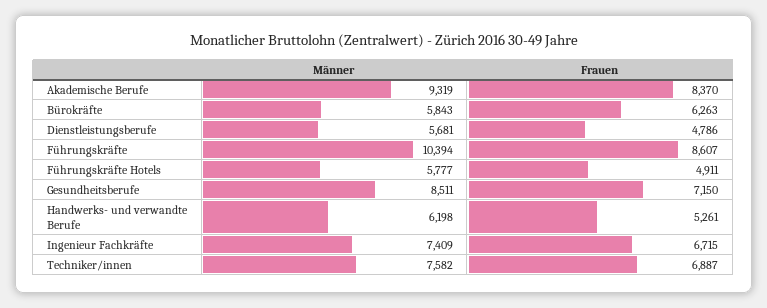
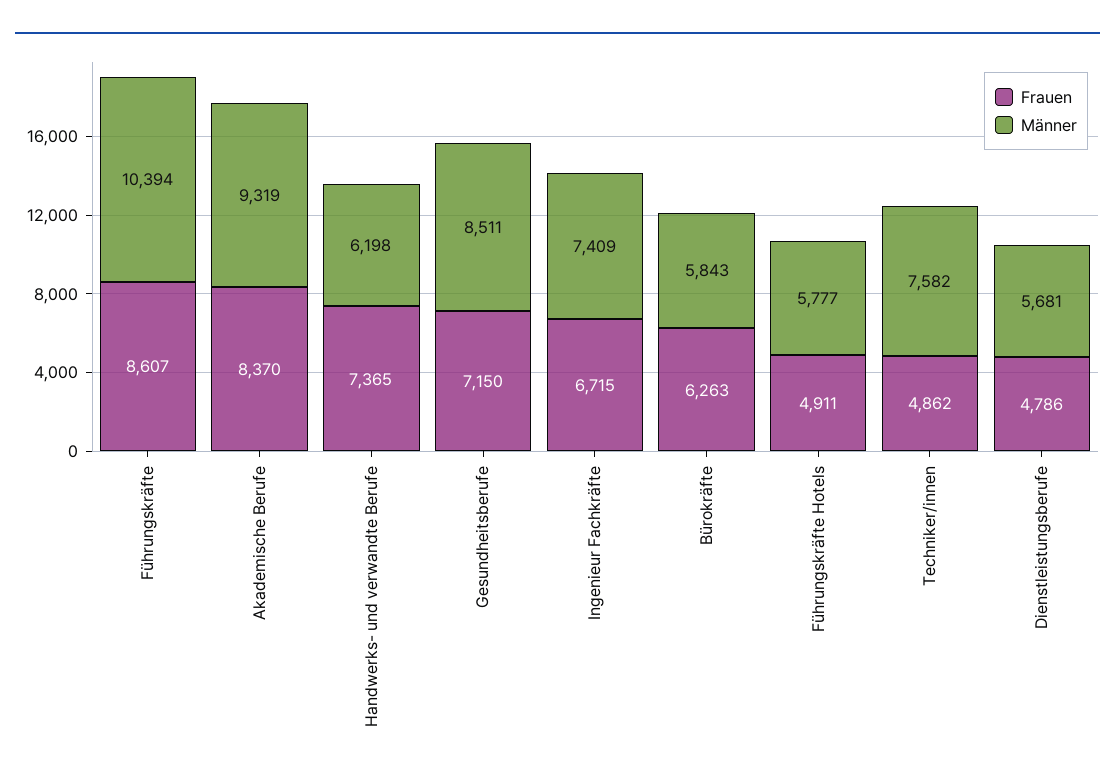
  {
    "Männer": {
      "Akademische Berufe": 9319,
      "Bürokräfte": 5843,
      "Dienstleistungsberufe": 5681,
      "Führungskräfte": 10394,
      "Führungskräfte Hotels": 5777,
      "Gesundheitsberufe": 8511,
      "Handwerks- und verwandte Berufe": 6198,
      "Ingenieur Fachkräfte": 7409,
      "Techniker/innen": 7582
    },
    "Frauen": {
      "Akademische Berufe": 8370,
      "Bürokräfte": 6263,
      "Dienstleistungsberufe": 4786,
      "Führungskräfte": 8607,
      "Führungskräfte Hotels": 4911,
      "Gesundheitsberufe": 7150,
-     "Handwerks- und verwandte Berufe": 5261,
+     "Handwerks- und verwandte Berufe": 7365,
      "Ingenieur Fachkräfte": 6715,
-     "Techniker/innen": 6887
+     "Techniker/innen": 4862
    }
  }

